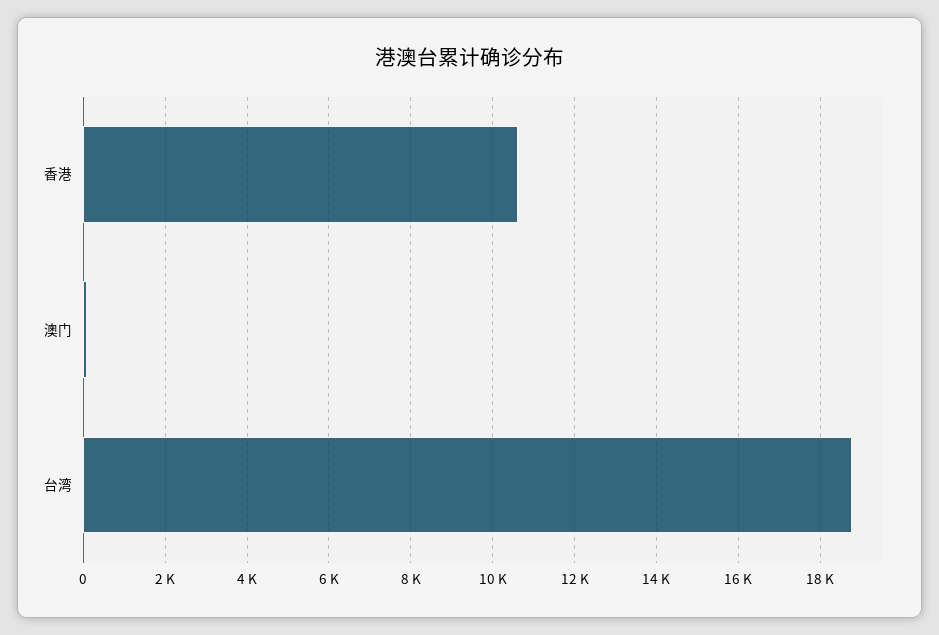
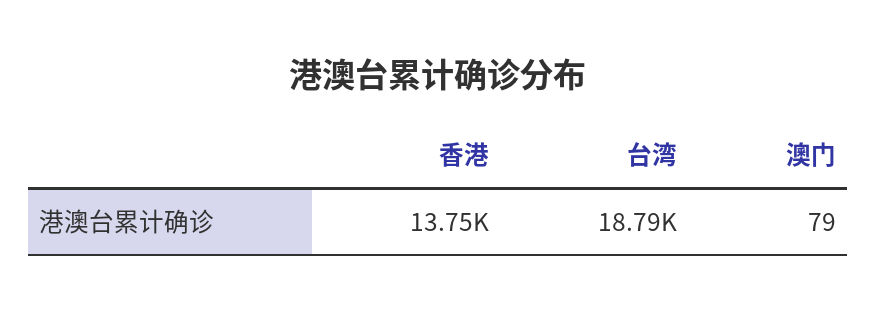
  {
-   "香港": 10600,
+   "香港": 13750,
    "澳门": 79,
    "台湾": 18790
  }

